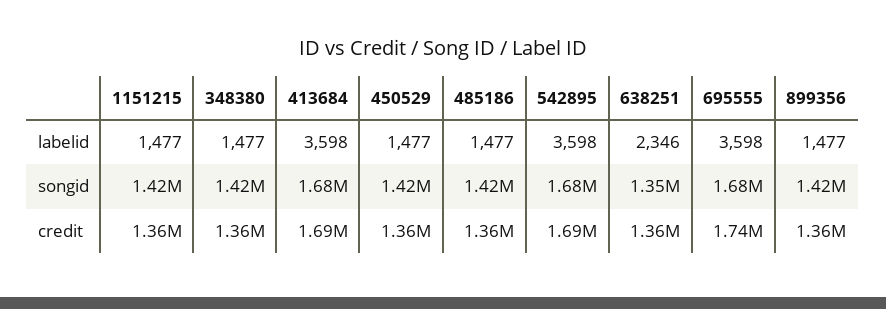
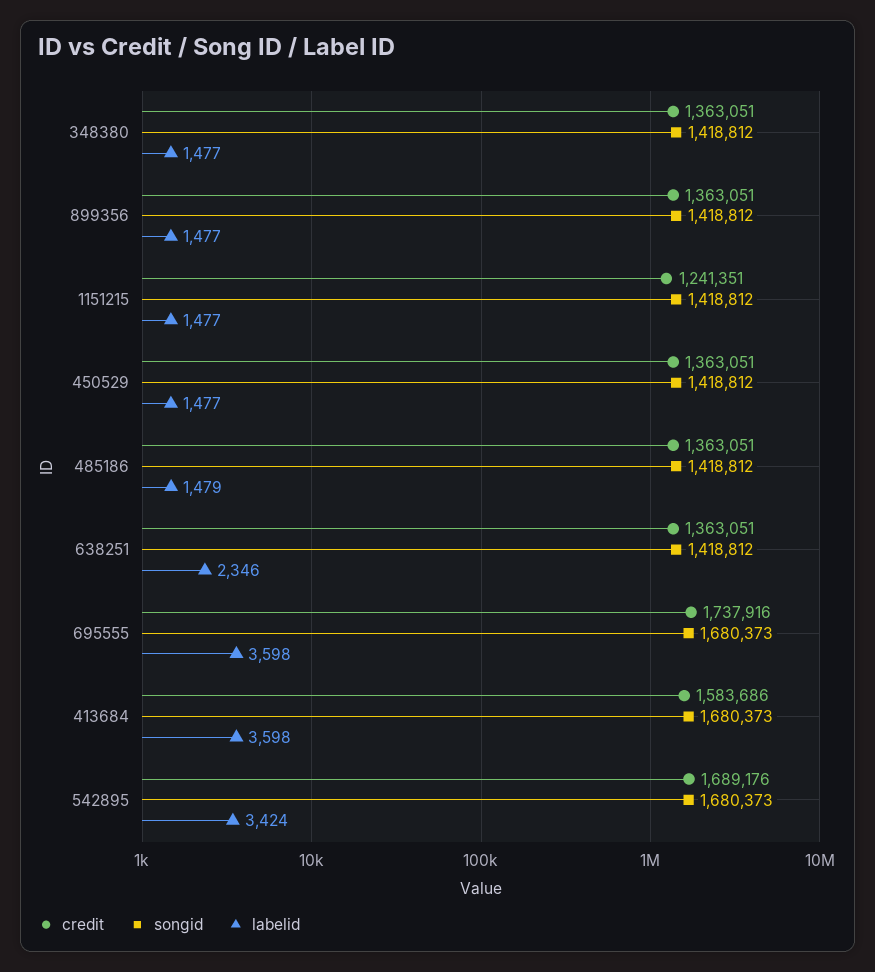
  {
    "labelid": {
      "1151215": 1477,
      "348380": 1477,
      "413684": 3598,
      "450529": 1477,
-     "485186": 1477,
+     "485186": 1479,
-     "542895": 3598,
+     "542895": 3424,
      "638251": 2346,
      "695555": 3598,
      "899356": 1477
    },
    "songid": {
      "1151215": 1418812,
      "348380": 1418812,
      "413684": 1680373,
      "450529": 1418812,
      "485186": 1418812,
      "542895": 1680373,
-     "638251": 1350000,
+     "638251": 1418812,
      "695555": 1680373,
      "899356": 1418812
    },
    "credit": {
-     "1151215": 1360000,
+     "1151215": 1241351,
      "348380": 1363051,
-     "413684": 1690000,
+     "413684": 1583686,
      "450529": 1363051,
      "485186": 1363051,
      "542895": 1689176,
      "638251": 1363051,
      "695555": 1737916,
      "899356": 1363051
    }
  }

